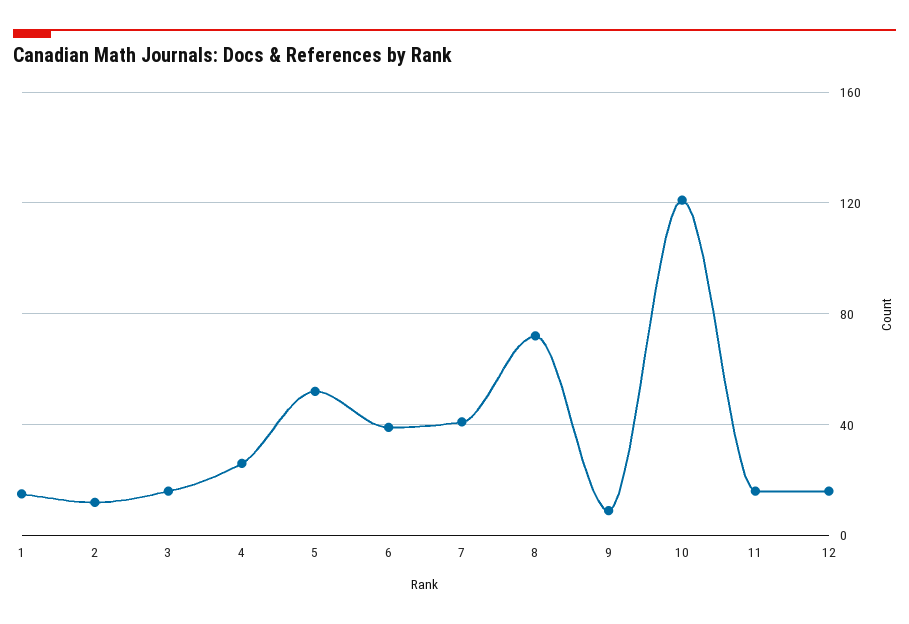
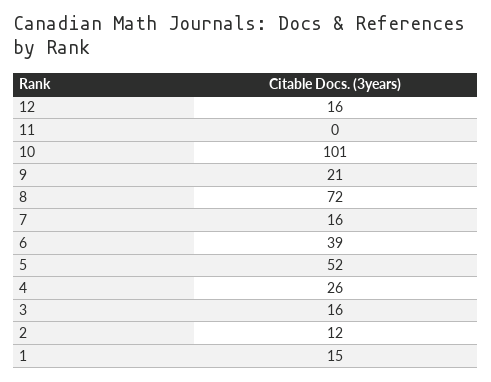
  {
    "1": 15,
    "2": 12,
    "3": 16,
    "4": 26,
    "5": 52,
    "6": 39,
-   "7": 40,
+   "7": 16,
    "8": 72,
-   "9": 10,
+   "9": 21,
-   "10": 120,
+   "10": 101,
-   "11": 15,
+   "11": 0,
    "12": 16
  }

